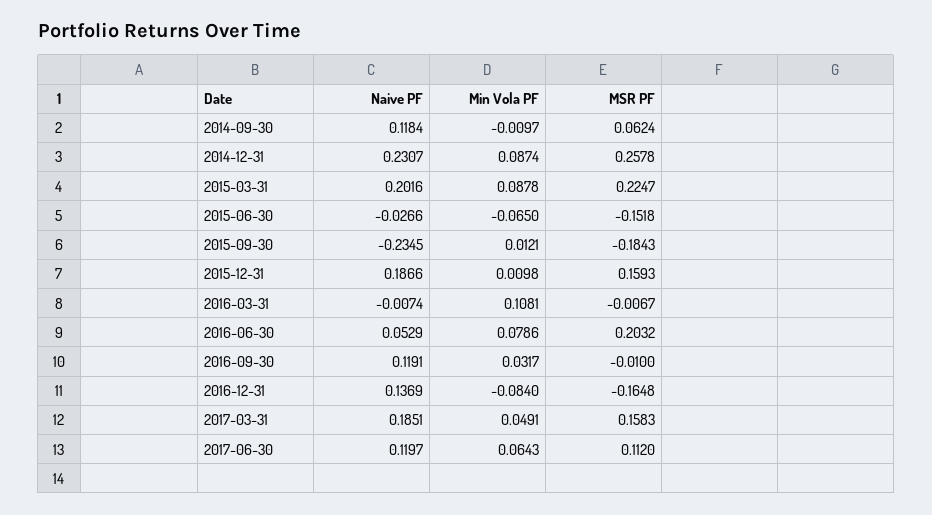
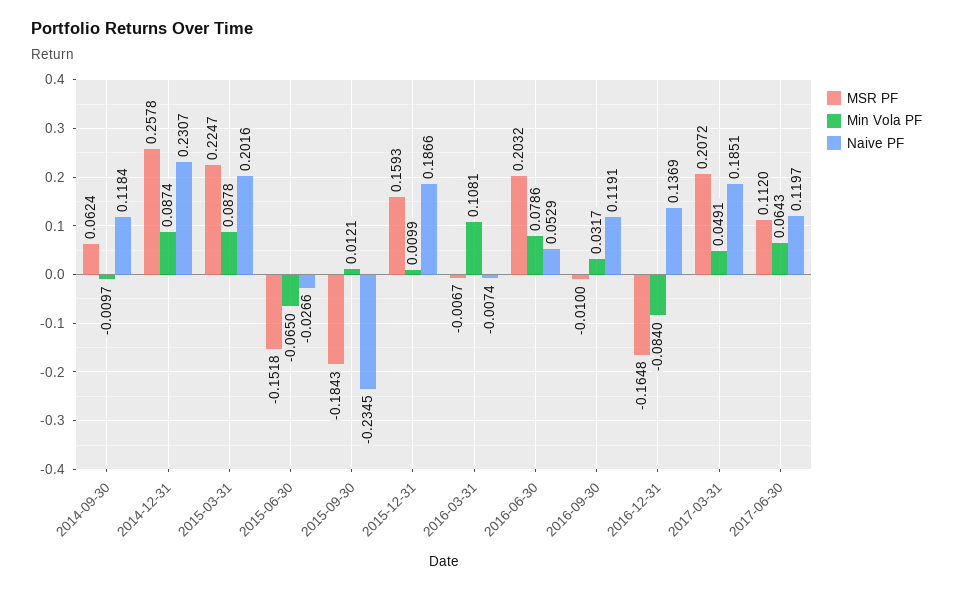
  {
    "Naive PF": {
      "2014-09-30": 0.1184,
      "2014-12-31": 0.2307,
      "2015-03-31": 0.2016,
      "2015-06-30": -0.0266,
      "2015-09-30": -0.2345,
      "2015-12-31": 0.1866,
      "2016-03-31": -0.0074,
      "2016-06-30": 0.0529,
      "2016-09-30": 0.1191,
      "2016-12-31": 0.1369,
      "2017-03-31": 0.1851,
      "2017-06-30": 0.1197
    },
    "Min Vola PF": {
      "2014-09-30": -0.0097,
      "2014-12-31": 0.0874,
      "2015-03-31": 0.0878,
      "2015-06-30": -0.065,
      "2015-09-30": 0.0121,
-     "2015-12-31": 0.0098,
+     "2015-12-31": 0.0099,
      "2016-03-31": 0.1081,
      "2016-06-30": 0.0786,
      "2016-09-30": 0.0317,
      "2016-12-31": -0.084,
      "2017-03-31": 0.0491,
      "2017-06-30": 0.0643
    },
    "MSR PF": {
      "2014-09-30": 0.0624,
      "2014-12-31": 0.2578,
      "2015-03-31": 0.2247,
      "2015-06-30": -0.1518,
      "2015-09-30": -0.1843,
      "2015-12-31": 0.1593,
      "2016-03-31": -0.0067,
      "2016-06-30": 0.2032,
      "2016-09-30": -0.01,
      "2016-12-31": -0.1648,
-     "2017-03-31": 0.1583,
+     "2017-03-31": 0.2072,
      "2017-06-30": 0.112
    }
  }

